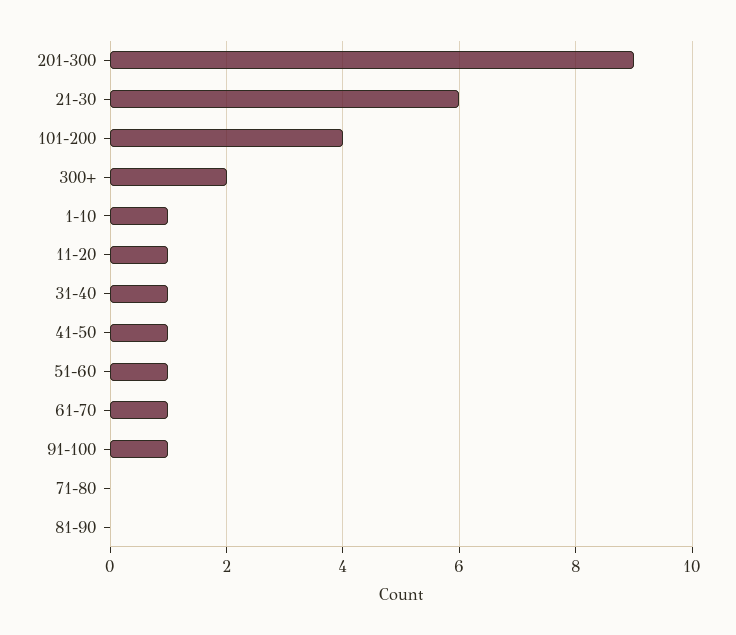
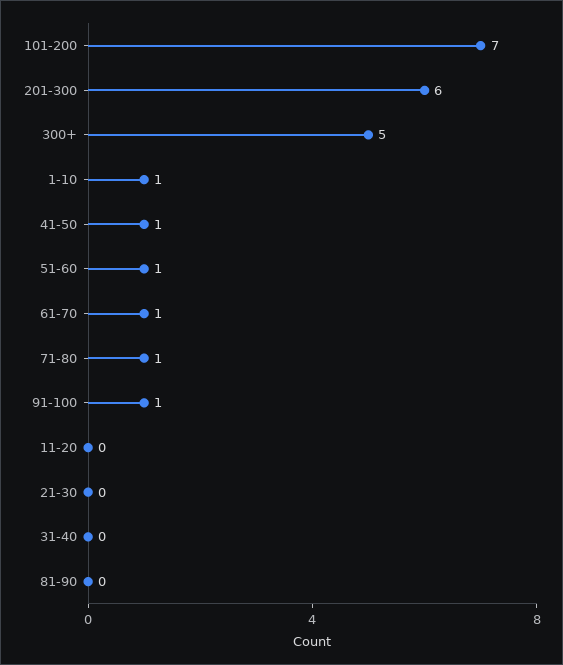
  {
-   "201-300": 9,
+   "201-300": 6,
-   "21-30": 6,
+   "21-30": 0,
-   "101-200": 4,
+   "101-200": 7,
-   "300+": 2,
+   "300+": 5,
    "1-10": 1,
-   "11-20": 1,
+   "11-20": 0,
-   "31-40": 1,
+   "31-40": 0,
    "41-50": 1,
    "51-60": 1,
    "61-70": 1,
    "91-100": 1,
-   "71-80": 0,
+   "71-80": 1,
    "81-90": 0
  }

